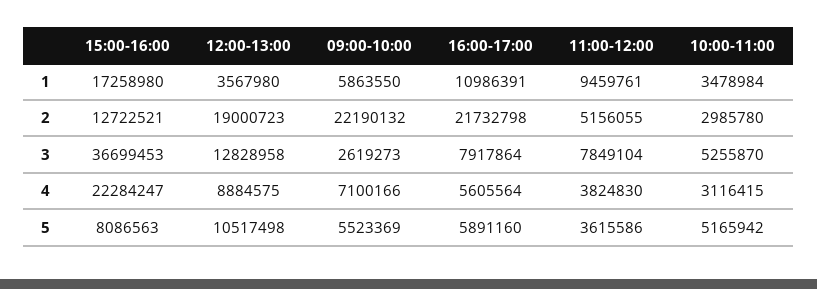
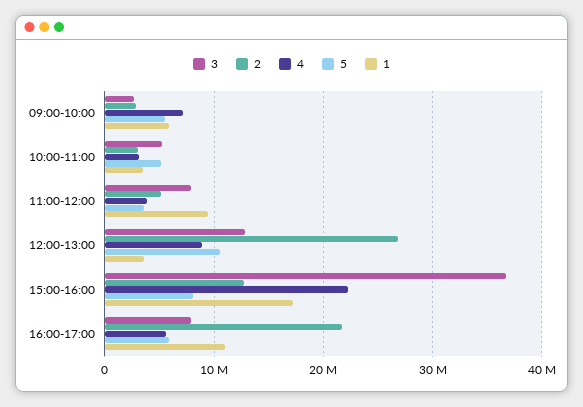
  {
    "1": {
      "15:00-16:00": 17258980,
      "12:00-13:00": 3567980,
      "09:00-10:00": 5863550,
      "16:00-17:00": 10986391,
      "11:00-12:00": 9459761,
      "10:00-11:00": 3478984
    },
    "2": {
      "15:00-16:00": 12722521,
-     "12:00-13:00": 19000723,
+     "12:00-13:00": 27000000,
-     "09:00-10:00": 22190132,
+     "09:00-10:00": 3000000,
      "16:00-17:00": 21732798,
      "11:00-12:00": 5156055,
      "10:00-11:00": 2985780
    },
    "3": {
      "15:00-16:00": 36699453,
      "12:00-13:00": 12828958,
      "09:00-10:00": 2619273,
      "16:00-17:00": 7917864,
      "11:00-12:00": 7849104,
      "10:00-11:00": 5255870
    },
    "4": {
      "15:00-16:00": 22284247,
      "12:00-13:00": 8884575,
      "09:00-10:00": 7100166,
      "16:00-17:00": 5605564,
      "11:00-12:00": 3824830,
      "10:00-11:00": 3116415
    },
    "5": {
      "15:00-16:00": 8086563,
      "12:00-13:00": 10517498,
      "09:00-10:00": 5523369,
      "16:00-17:00": 5891160,
      "11:00-12:00": 3615586,
      "10:00-11:00": 5165942
    }
  }

